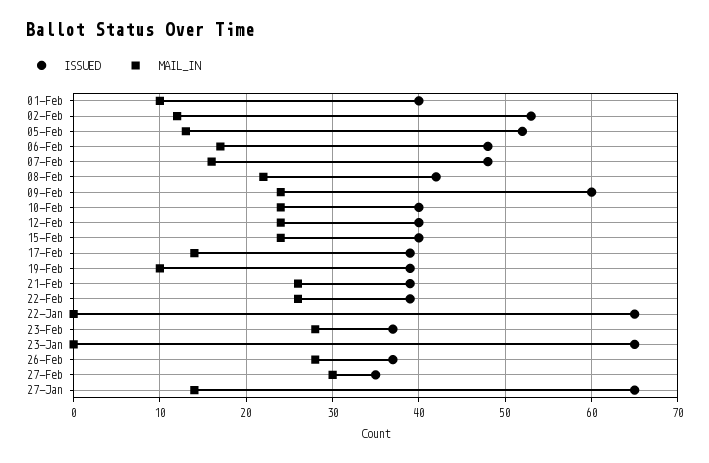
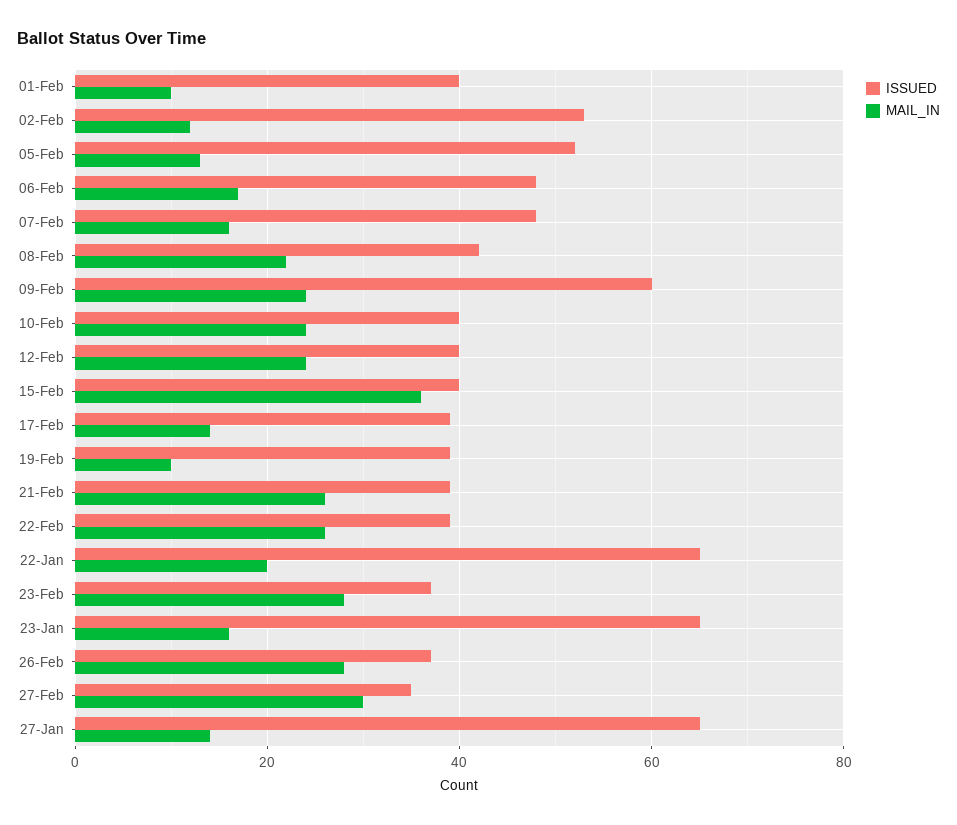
  {
    "ISSUED": {
      "01-Feb": 40,
      "02-Feb": 53,
      "05-Feb": 52,
      "06-Feb": 48,
      "07-Feb": 48,
      "08-Feb": 42,
      "09-Feb": 60,
      "10-Feb": 40,
      "12-Feb": 40,
      "15-Feb": 40,
      "17-Feb": 39,
      "19-Feb": 39,
      "21-Feb": 39,
      "22-Feb": 39,
      "22-Jan": 65,
      "23-Feb": 37,
      "23-Jan": 65,
      "26-Feb": 37,
      "27-Feb": 35,
      "27-Jan": 65
    },
    "MAIL_IN": {
      "01-Feb": 10,
      "02-Feb": 12,
      "05-Feb": 13,
      "06-Feb": 17,
      "07-Feb": 16,
      "08-Feb": 22,
      "09-Feb": 24,
      "10-Feb": 24,
      "12-Feb": 24,
-     "15-Feb": 24,
+     "15-Feb": 35,
      "17-Feb": 14,
      "19-Feb": 10,
      "21-Feb": 26,
      "22-Feb": 26,
-     "22-Jan": 0,
+     "22-Jan": 20,
      "23-Feb": 28,
-     "23-Jan": 0,
+     "23-Jan": 15,
      "26-Feb": 28,
      "27-Feb": 30,
      "27-Jan": 14
    }
  }

